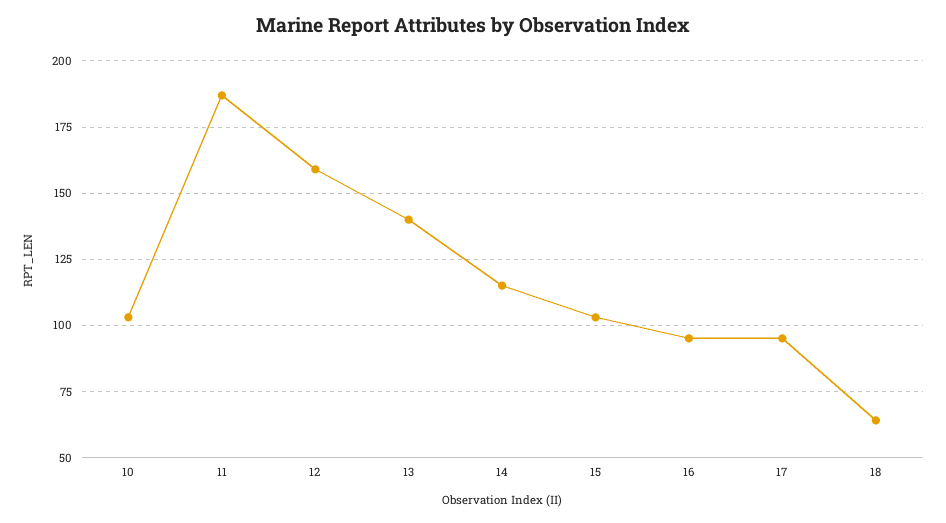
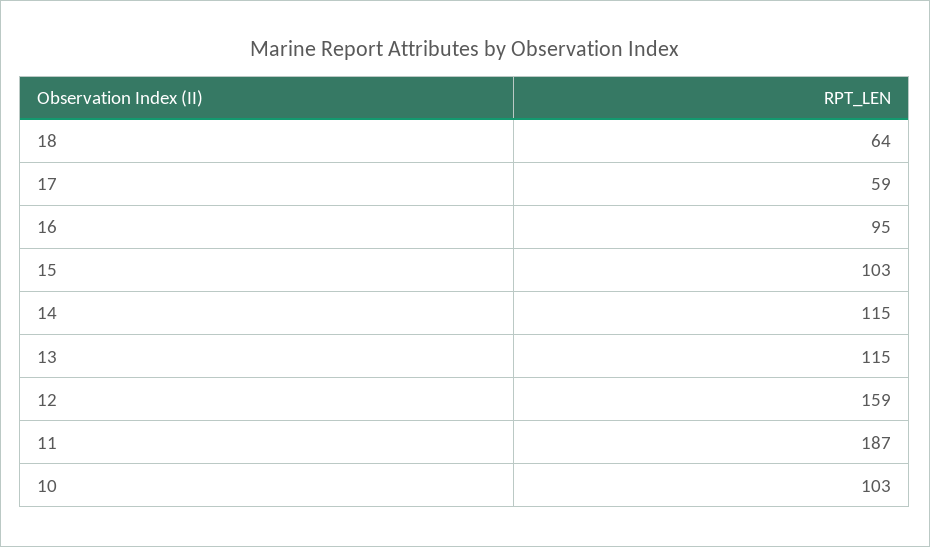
  {
    "10": 103,
    "11": 187,
    "12": 159,
-   "13": 140,
+   "13": 115,
    "14": 115,
    "15": 103,
    "16": 95,
-   "17": 95,
+   "17": 59,
    "18": 64
  }

